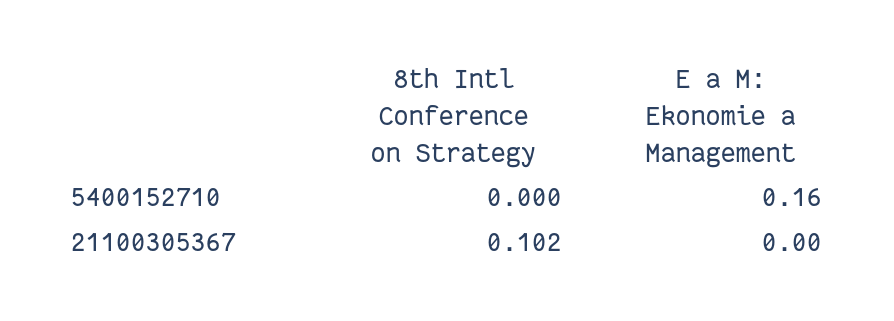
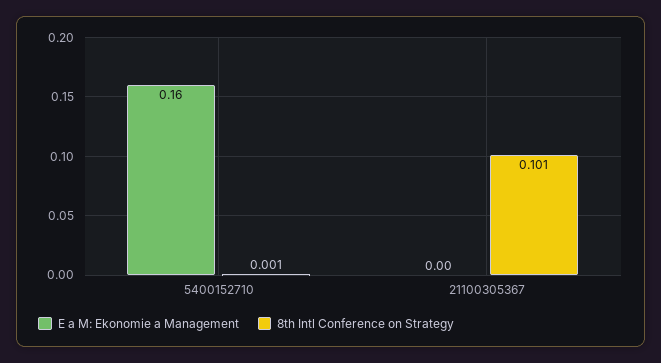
  {
    "8th Intl Conference on Strategy": {
-     "5400152710": 0,
+     "5400152710": 0.001,
-     "21100305367": 0.102
+     "21100305367": 0.101
    },
    "E a M: Ekonomie a Management": {
      "5400152710": 0.16,
      "21100305367": 0
    }
  }

